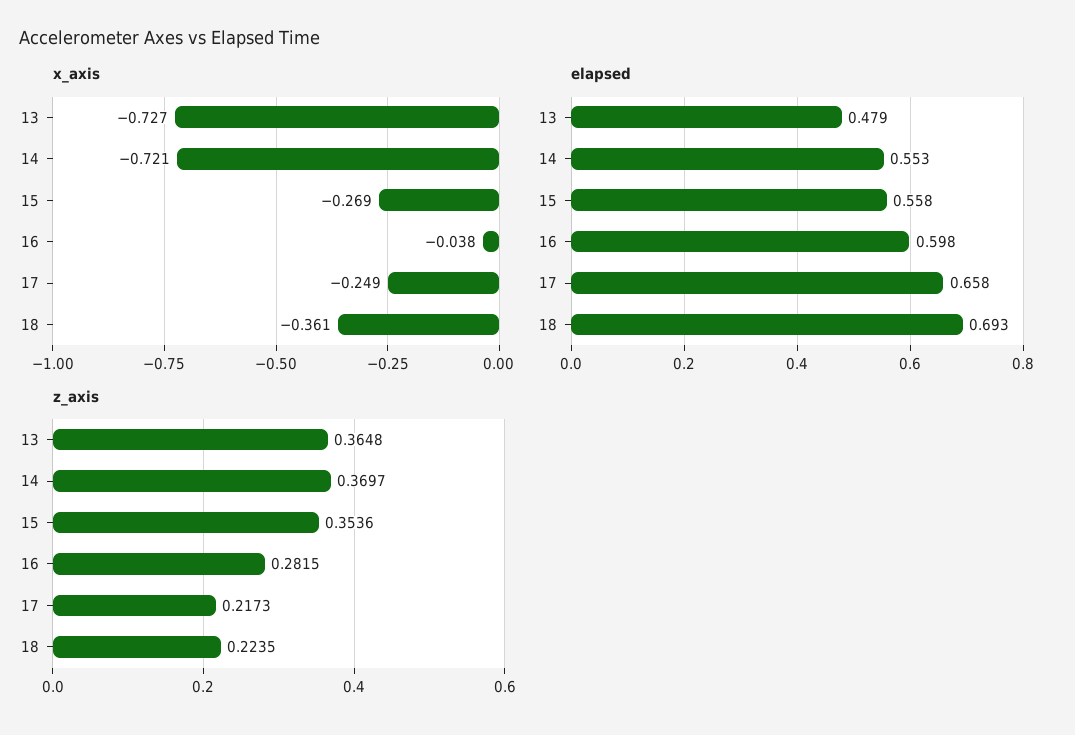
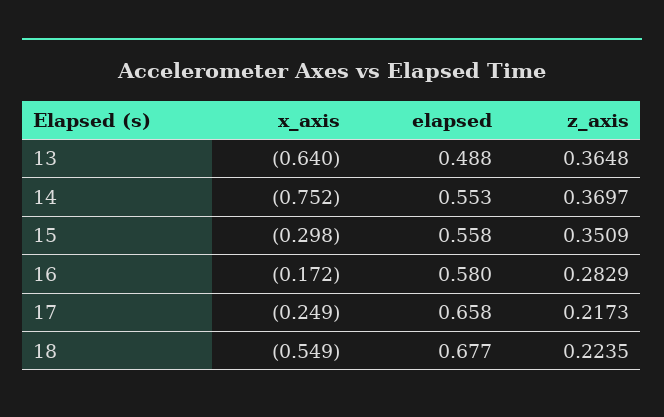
  {
    "x_axis": {
-     "13": -0.727,
+     "13": -0.64,
-     "14": -0.721,
+     "14": -0.752,
-     "15": -0.269,
+     "15": -0.298,
-     "16": -0.038,
+     "16": -0.172,
      "17": -0.249,
-     "18": -0.361
+     "18": -0.549
    },
    "elapsed": {
-     "13": 0.479,
+     "13": 0.488,
      "14": 0.553,
      "15": 0.558,
-     "16": 0.598,
+     "16": 0.58,
      "17": 0.658,
-     "18": 0.693
+     "18": 0.677
    },
    "z_axis": {
      "13": 0.3648,
      "14": 0.3697,
-     "15": 0.3536,
+     "15": 0.3509,
-     "16": 0.2815,
+     "16": 0.2829,
      "17": 0.2173,
      "18": 0.2235
    }
  }

